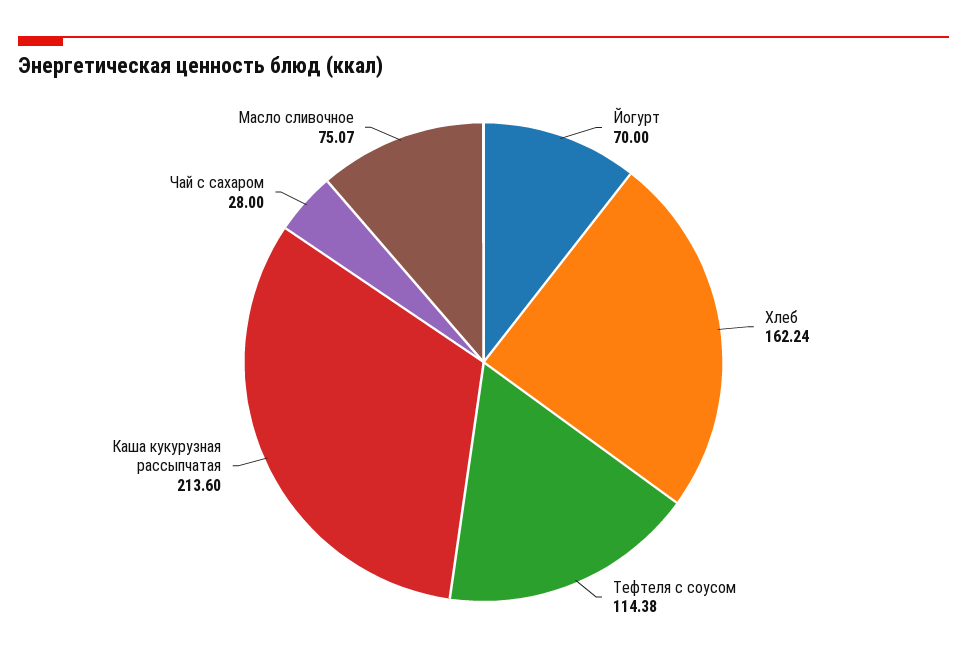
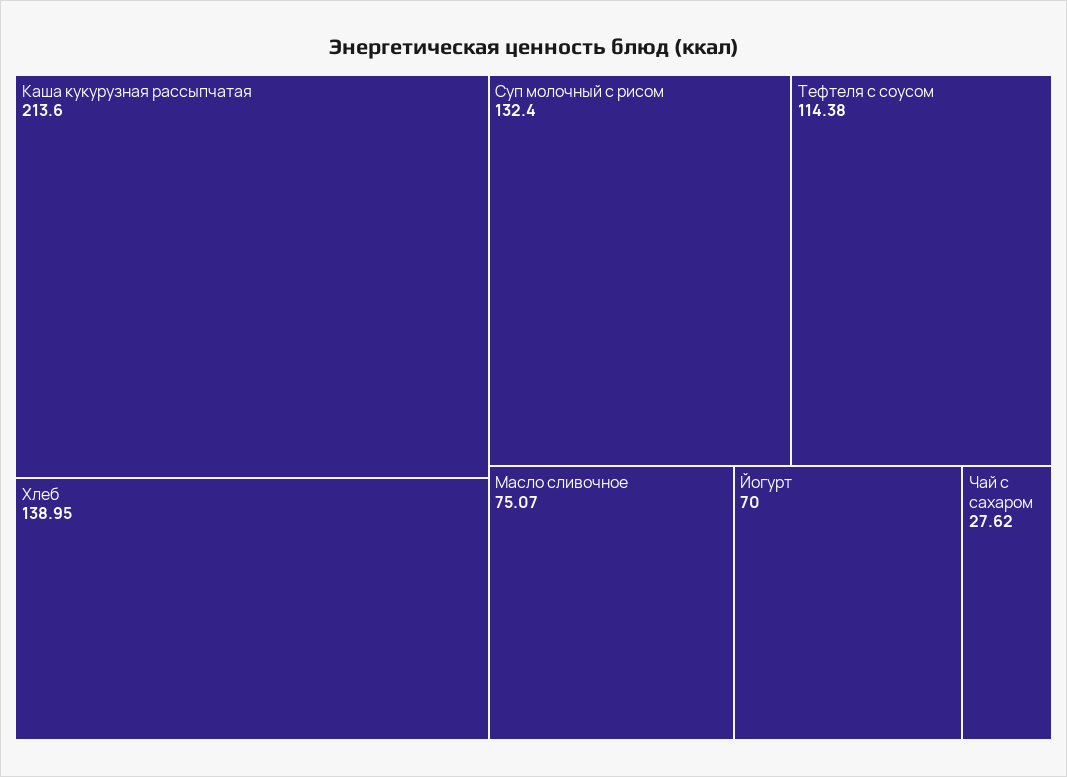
  {
    "Йогурт": 70,
-   "Хлеб": 162.24,
+   "Хлеб": 138.95,
    "Тефтеля с соусом": 114.38,
    "Каша кукурузная рассыпчатая": 213.6,
-   "Чай с сахаром": 28,
+   "Чай с сахаром": 27.62,
-   "Масло сливочное": 75.07
+   "Масло сливочное": 75.07,
+   "Суп молочный с рисом": 132.4
  }

